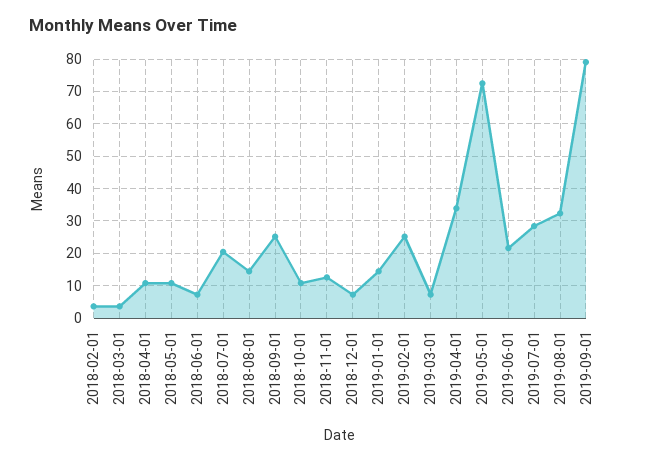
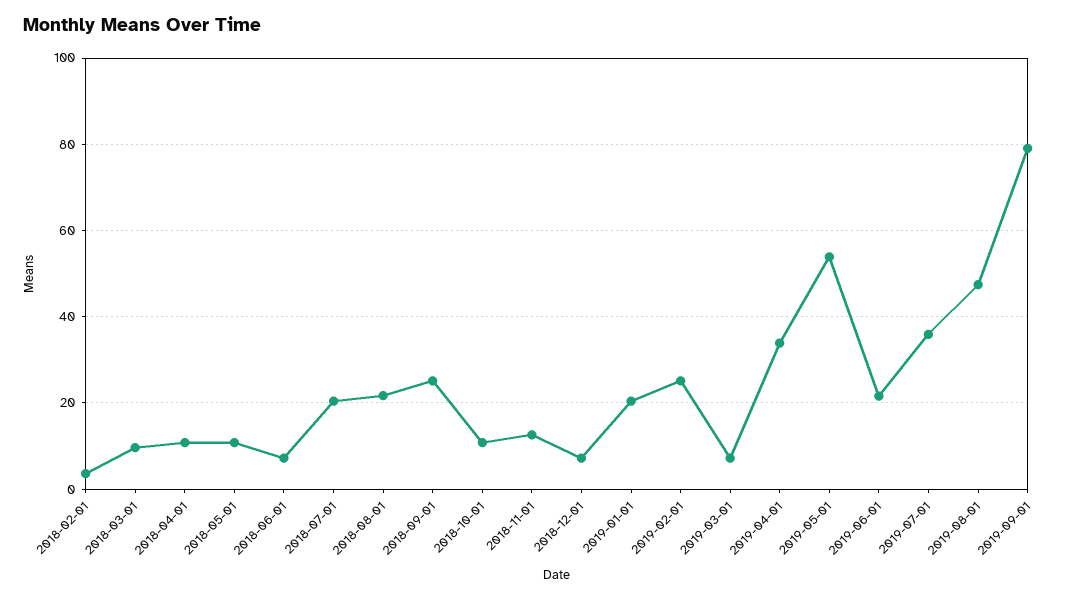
  {
    "2018-02-01": 4,
-   "2018-03-01": 4,
+   "2018-03-01": 10,
    "2018-04-01": 10,
    "2018-05-01": 10,
    "2018-06-01": 8,
    "2018-07-01": 20,
-   "2018-08-01": 14,
+   "2018-08-01": 22,
    "2018-09-01": 26,
    "2018-10-01": 10,
    "2018-11-01": 12,
    "2018-12-01": 8,
-   "2019-01-01": 14,
+   "2019-01-01": 20,
    "2019-02-01": 26,
    "2019-03-01": 8,
    "2019-04-01": 34,
-   "2019-05-01": 72,
+   "2019-05-01": 54,
    "2019-06-01": 22,
-   "2019-07-01": 28,
+   "2019-07-01": 36,
-   "2019-08-01": 32,
+   "2019-08-01": 48,
    "2019-09-01": 80
  }

